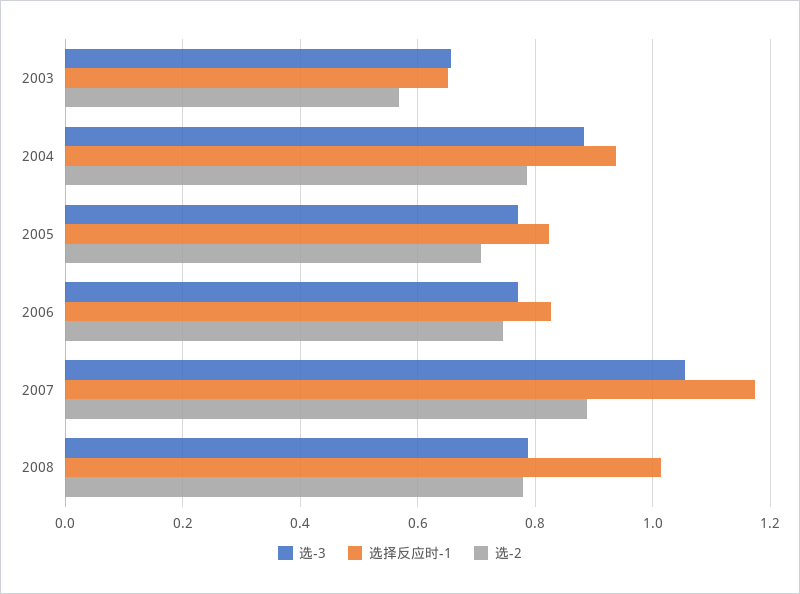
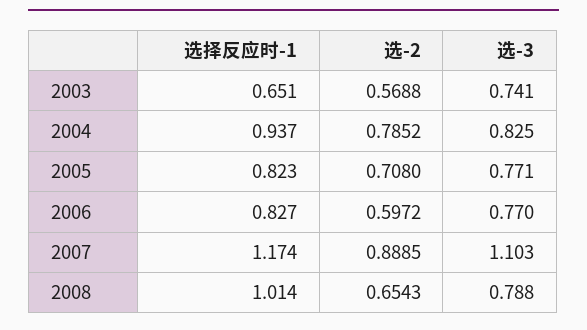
  {
    "选-3": {
-     "2003": 0.66,
+     "2003": 0.741,
-     "2004": 0.88,
+     "2004": 0.825,
      "2005": 0.771,
      "2006": 0.77,
-     "2007": 1.06,
+     "2007": 1.103,
      "2008": 0.788
    },
    "选择反应时-1": {
      "2003": 0.651,
      "2004": 0.937,
      "2005": 0.823,
      "2006": 0.827,
      "2007": 1.174,
      "2008": 1.014
    },
    "选-2": {
      "2003": 0.5688,
      "2004": 0.7852,
      "2005": 0.708,
-     "2006": 0.74,
+     "2006": 0.5972,
      "2007": 0.8885,
-     "2008": 0.78
+     "2008": 0.6543
    }
  }

